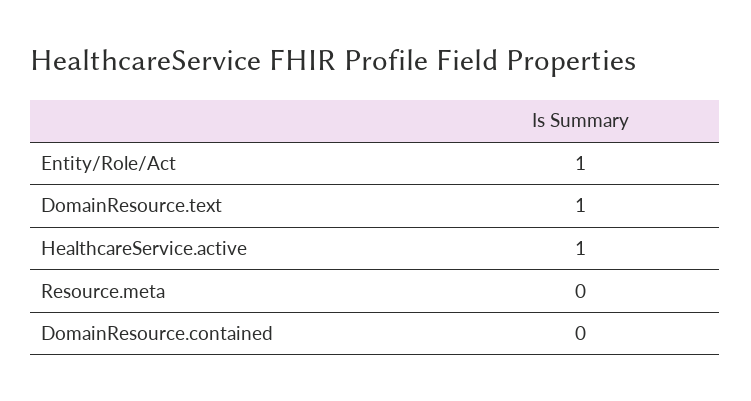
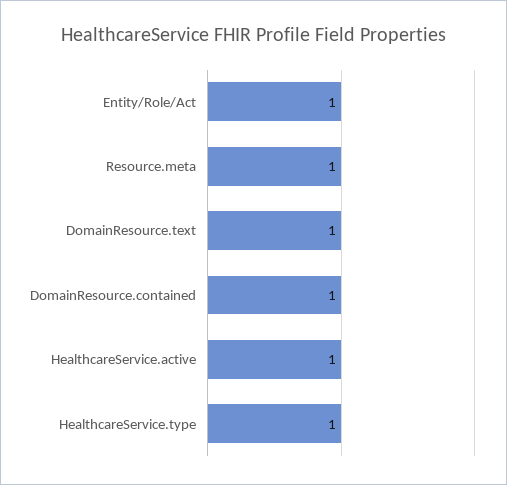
  {
    "Entity/Role/Act": 1,
    "DomainResource.text": 1,
    "HealthcareService.active": 1,
-   "Resource.meta": 0,
+   "Resource.meta": 1,
-   "DomainResource.contained": 0
+   "DomainResource.contained": 1,
+   "HealthcareService.type": 1
  }

